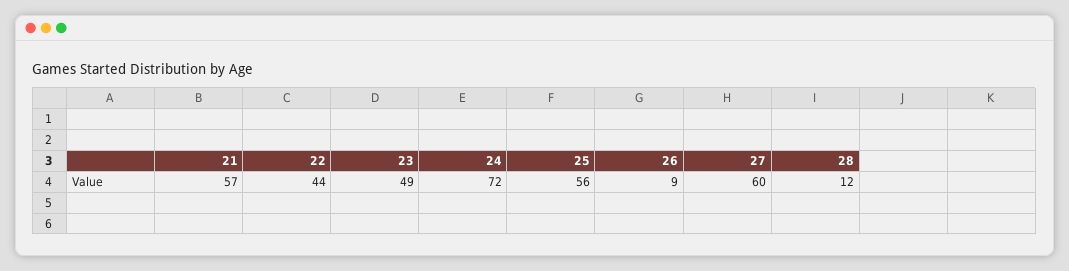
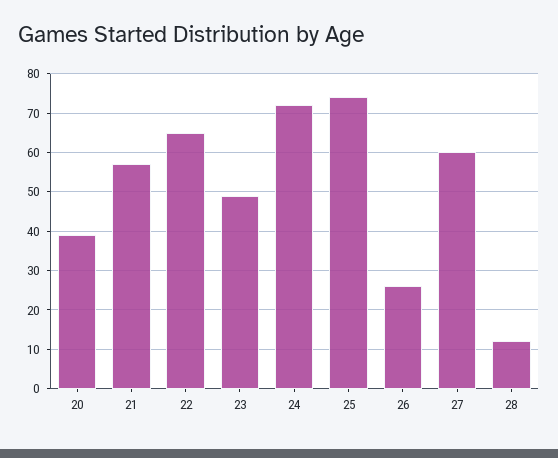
  {
    "21": 57,
-   "22": 44,
+   "22": 65,
    "23": 49,
    "24": 72,
-   "25": 56,
+   "25": 75,
-   "26": 9,
+   "26": 25,
    "27": 60,
-   "28": 12
+   "28": 12,
+   "20": 40
  }

